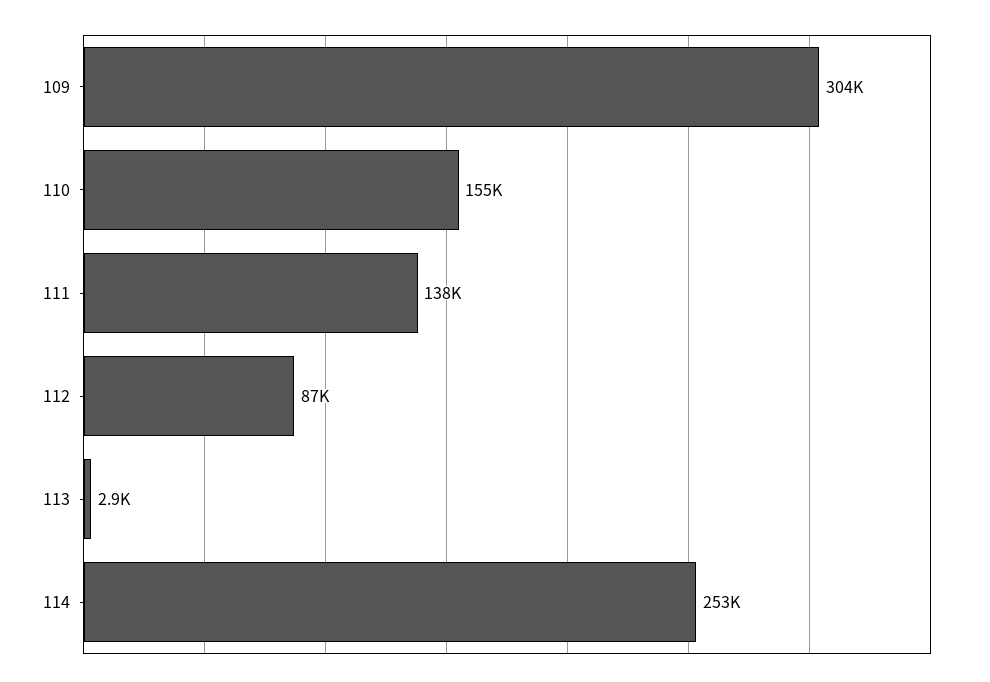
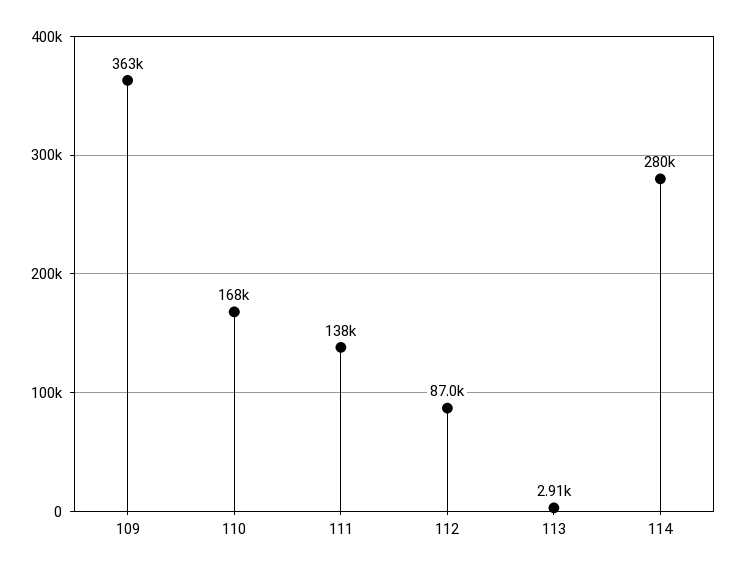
  {
-   "109": 304000,
+   "109": 363000,
-   "110": 155000,
+   "110": 168000,
    "111": 138000,
    "112": 87000,
    "113": 2910,
-   "114": 253000
+   "114": 280000
  }

